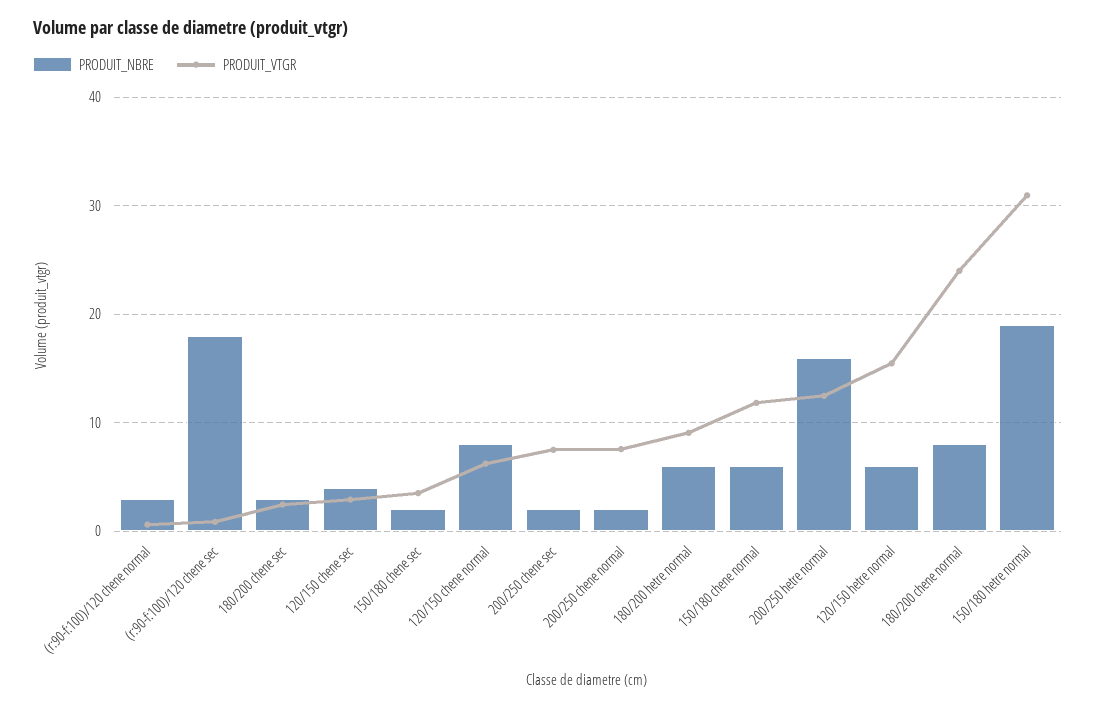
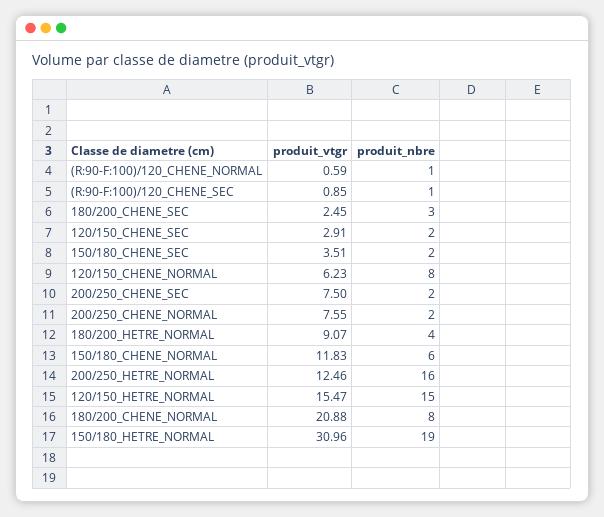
  {
    "PRODUIT_NBRE": {
-     "(r:90-f:100)/120 chene normal": 3,
+     "(r:90-f:100)/120 chene normal": 1,
-     "(r:90-f:100)/120 chene sec": 18,
+     "(r:90-f:100)/120 chene sec": 1,
      "180/200 chene sec": 3,
-     "120/150 chene sec": 4,
+     "120/150 chene sec": 2,
      "150/180 chene sec": 2,
      "120/150 chene normal": 8,
      "200/250 chene sec": 2,
      "200/250 chene normal": 2,
-     "180/200 hetre normal": 6,
+     "180/200 hetre normal": 4,
      "150/180 chene normal": 6,
      "200/250 hetre normal": 16,
-     "120/150 hetre normal": 6,
+     "120/150 hetre normal": 15,
      "180/200 chene normal": 8,
      "150/180 hetre normal": 19
    },
    "PRODUIT_VTGR": {
      "(r:90-f:100)/120 chene normal": 0.59,
      "(r:90-f:100)/120 chene sec": 0.85,
      "180/200 chene sec": 2.45,
      "120/150 chene sec": 2.91,
      "150/180 chene sec": 3.51,
      "120/150 chene normal": 6.23,
      "200/250 chene sec": 7.5,
      "200/250 chene normal": 7.55,
      "180/200 hetre normal": 9.07,
      "150/180 chene normal": 11.83,
      "200/250 hetre normal": 12.46,
      "120/150 hetre normal": 15.47,
-     "180/200 chene normal": 24,
+     "180/200 chene normal": 20.88,
      "150/180 hetre normal": 30.96
    }
  }

